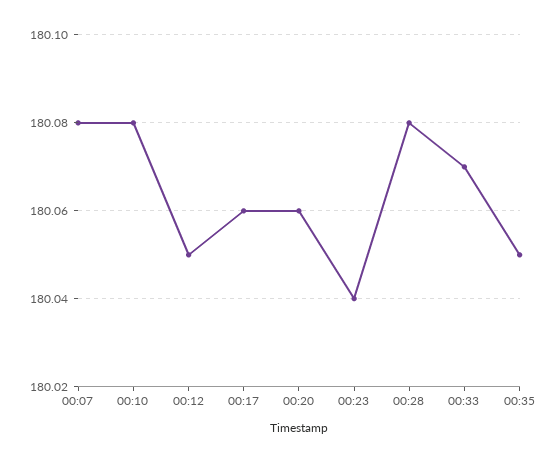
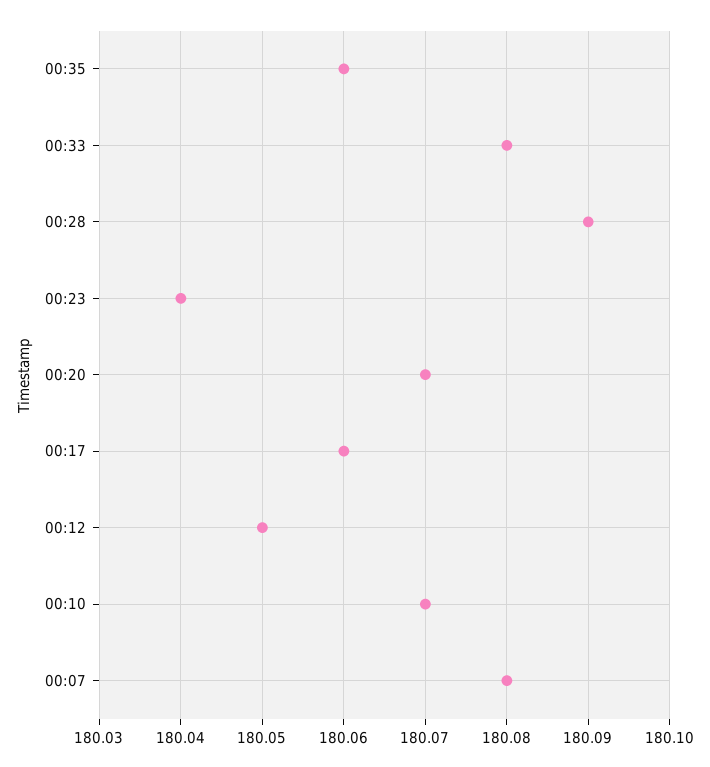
  {
    "00:07": 180.08,
-   "00:10": 180.08,
+   "00:10": 180.07,
    "00:12": 180.05,
    "00:17": 180.06,
-   "00:20": 180.06,
+   "00:20": 180.07,
    "00:23": 180.04,
-   "00:28": 180.08,
+   "00:28": 180.09,
-   "00:33": 180.07,
+   "00:33": 180.08,
-   "00:35": 180.05
+   "00:35": 180.06
  }

